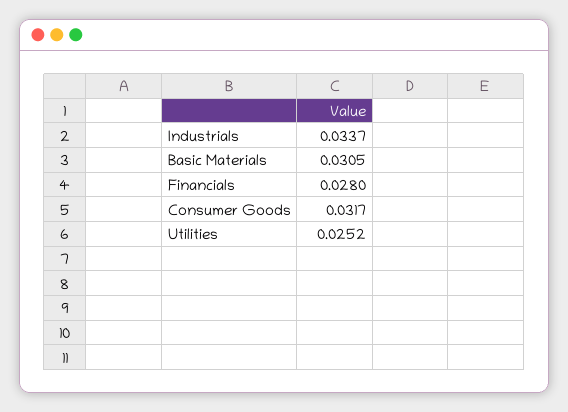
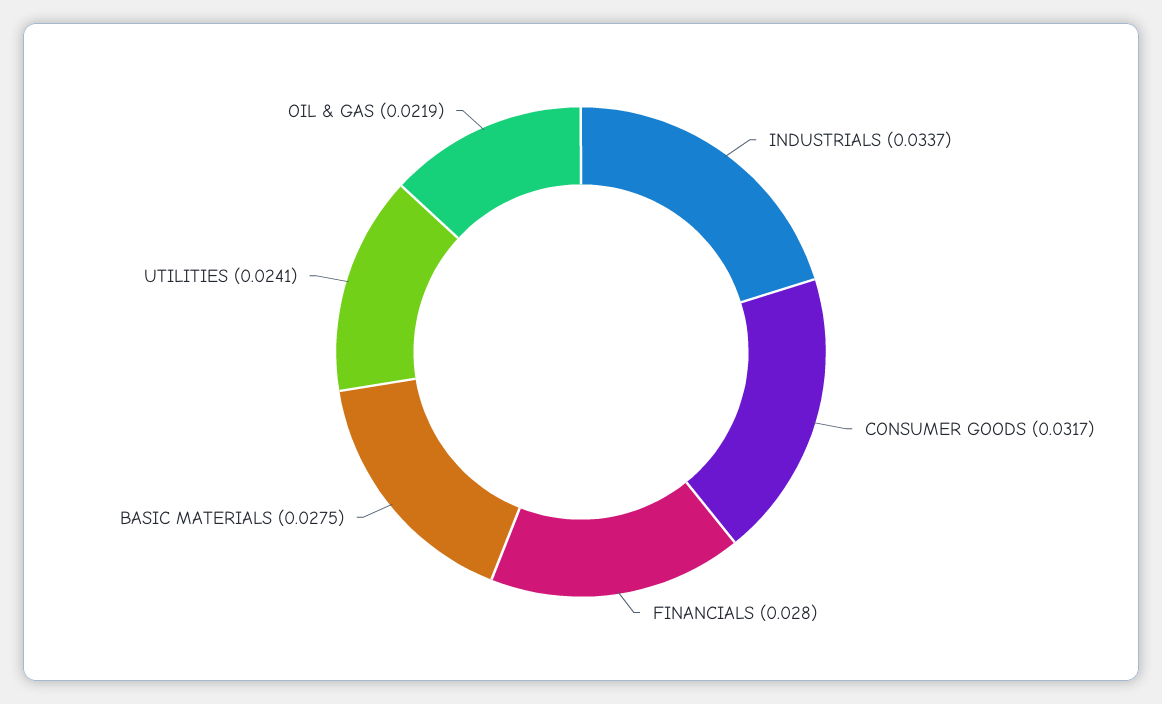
  {
    "Industrials": 0.0337,
-   "Basic Materials": 0.0305,
+   "Basic Materials": 0.0275,
    "Financials": 0.028,
    "Consumer Goods": 0.0317,
-   "Utilities": 0.0252
+   "Utilities": 0.0241,
+   "OIL & GAS": 0.0219
  }

